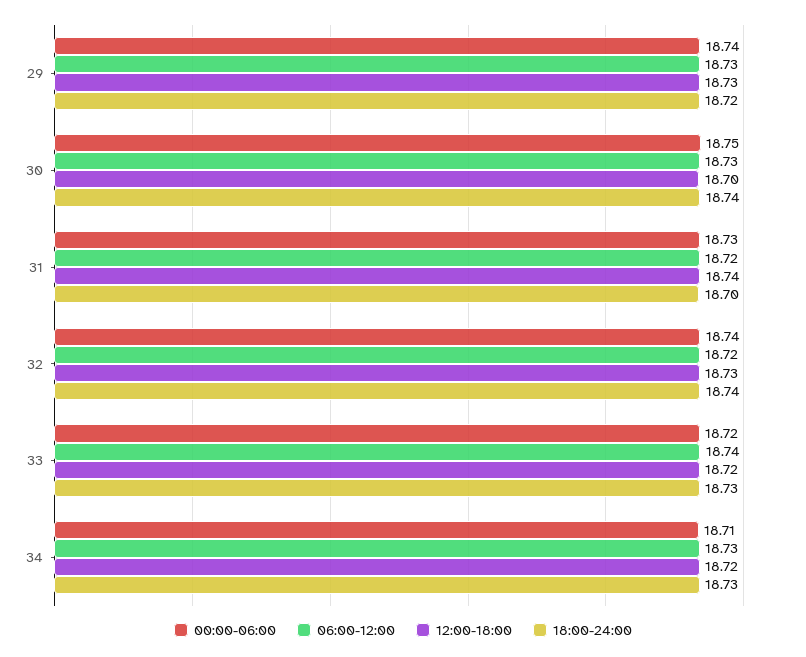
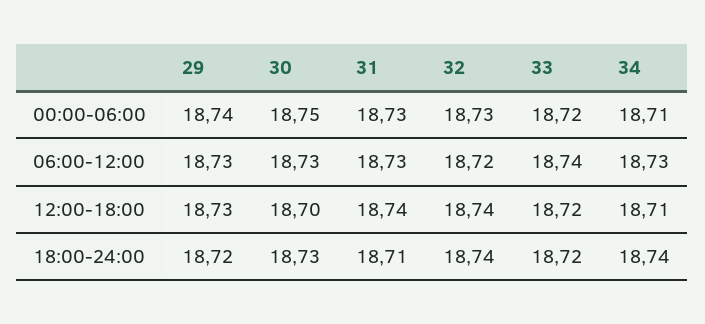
  {
    "00:00-06:00": {
      "29": 18.74,
      "30": 18.75,
      "31": 18.73,
-     "32": 18.74,
+     "32": 18.73,
      "33": 18.72,
      "34": 18.71
    },
    "06:00-12:00": {
      "29": 18.73,
      "30": 18.73,
-     "31": 18.72,
+     "31": 18.73,
      "32": 18.72,
      "33": 18.74,
      "34": 18.73
    },
    "12:00-18:00": {
      "29": 18.73,
      "30": 18.7,
      "31": 18.74,
-     "32": 18.73,
+     "32": 18.74,
      "33": 18.72,
-     "34": 18.72
+     "34": 18.71
    },
    "18:00-24:00": {
      "29": 18.72,
-     "30": 18.74,
+     "30": 18.73,
-     "31": 18.7,
+     "31": 18.71,
      "32": 18.74,
-     "33": 18.73,
+     "33": 18.72,
-     "34": 18.73
+     "34": 18.74
    }
  }

